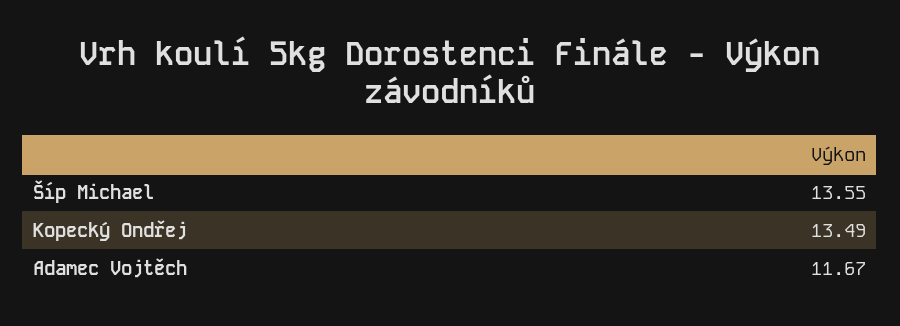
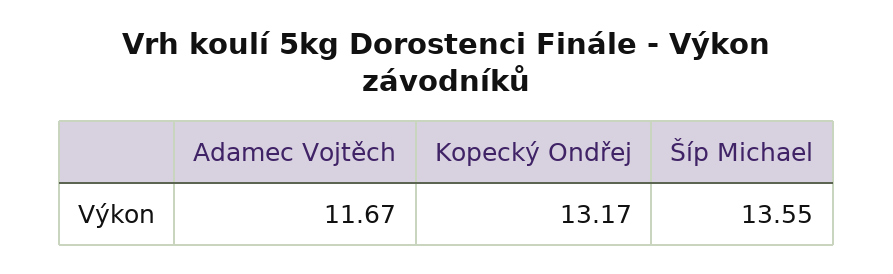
  {
    "Šíp Michael": 13.55,
-   "Kopecký Ondřej": 13.49,
+   "Kopecký Ondřej": 13.17,
    "Adamec Vojtěch": 11.67
  }

